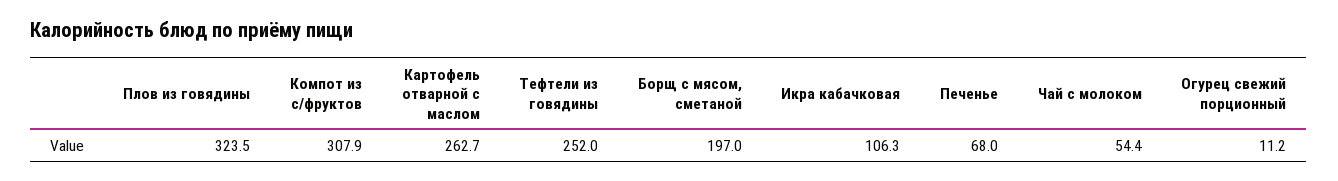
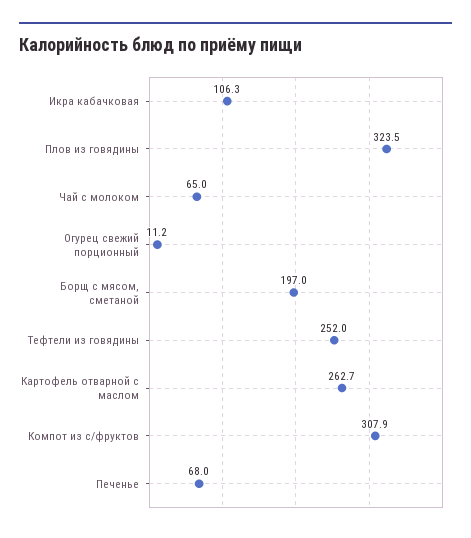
  {
    "Плов из говядины": 323.5,
    "Компот из с/фруктов": 307.9,
    "Картофель отварной с маслом": 262.7,
    "Тефтели из говядины": 252,
    "Борщ с мясом, сметаной": 197,
    "Икра кабачковая": 106.3,
    "Печенье": 68,
-   "Чай с молоком": 54.4,
+   "Чай с молоком": 65,
    "Огурец свежий порционный": 11.2
  }

